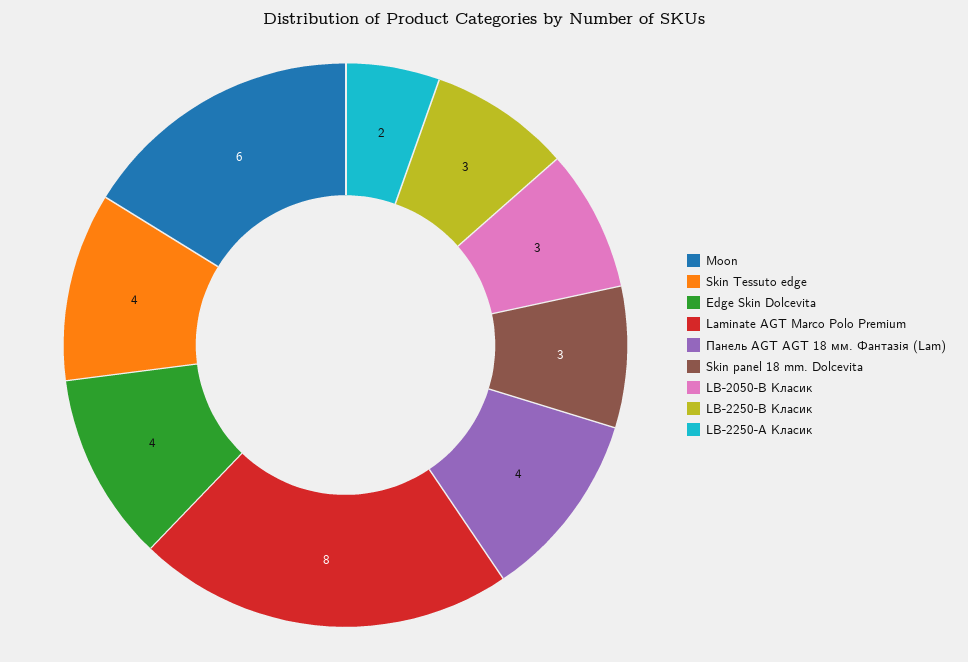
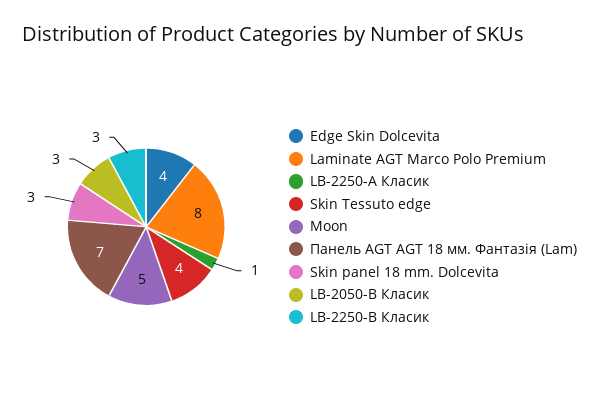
  {
-   "Moon": 6,
+   "Moon": 5,
    "Skin Tessuto edge": 4,
    "Edge Skin Dolcevita": 4,
    "Laminate AGT Marco Polo Premium": 8,
-   "Панель AGT AGT 18 мм. Фантазія (Lam)": 4,
+   "Панель AGT AGT 18 мм. Фантазія (Lam)": 7,
    "Skin panel 18 mm. Dolcevita": 3,
    "LB-2050-В Класик": 3,
    "LB-2250-В Класик": 3,
-   "LB-2250-А Класик": 2
+   "LB-2250-А Класик": 1
  }

